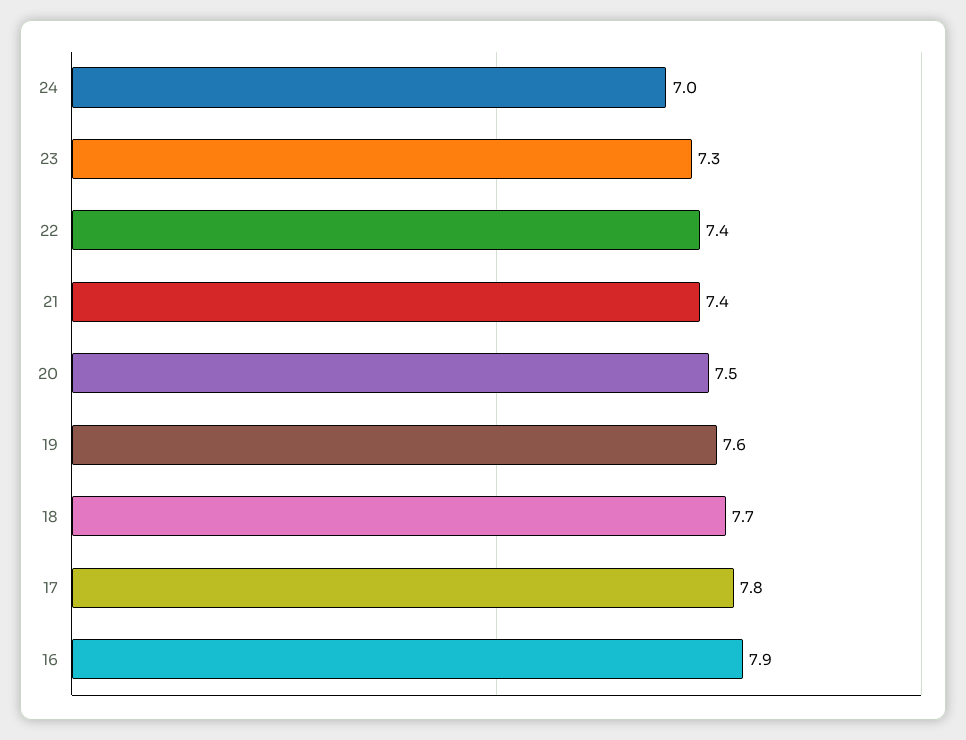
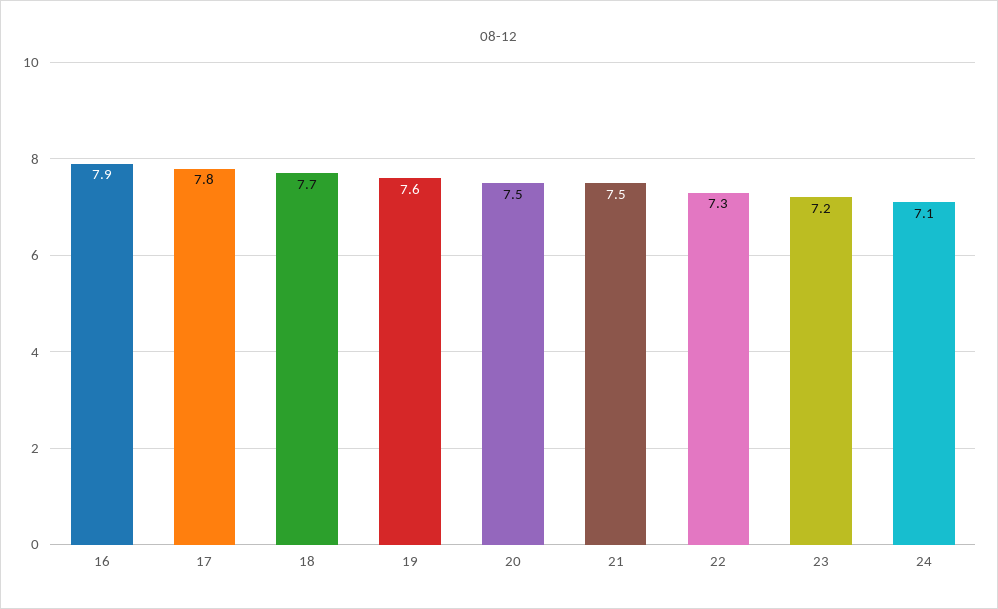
  {
-   "24": 7,
+   "24": 7.1,
-   "23": 7.3,
+   "23": 7.2,
-   "22": 7.4,
+   "22": 7.3,
-   "21": 7.4,
+   "21": 7.5,
    "20": 7.5,
    "19": 7.6,
    "18": 7.7,
    "17": 7.8,
    "16": 7.9
  }

